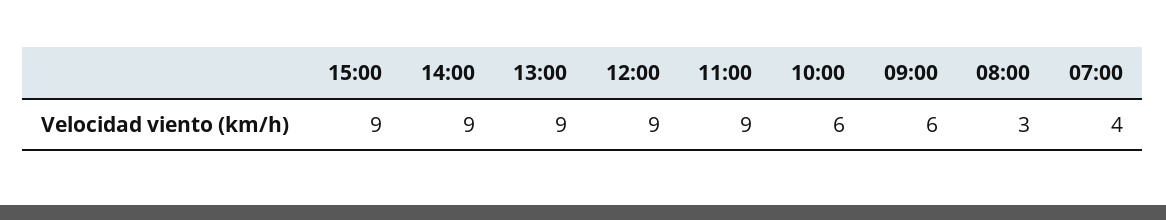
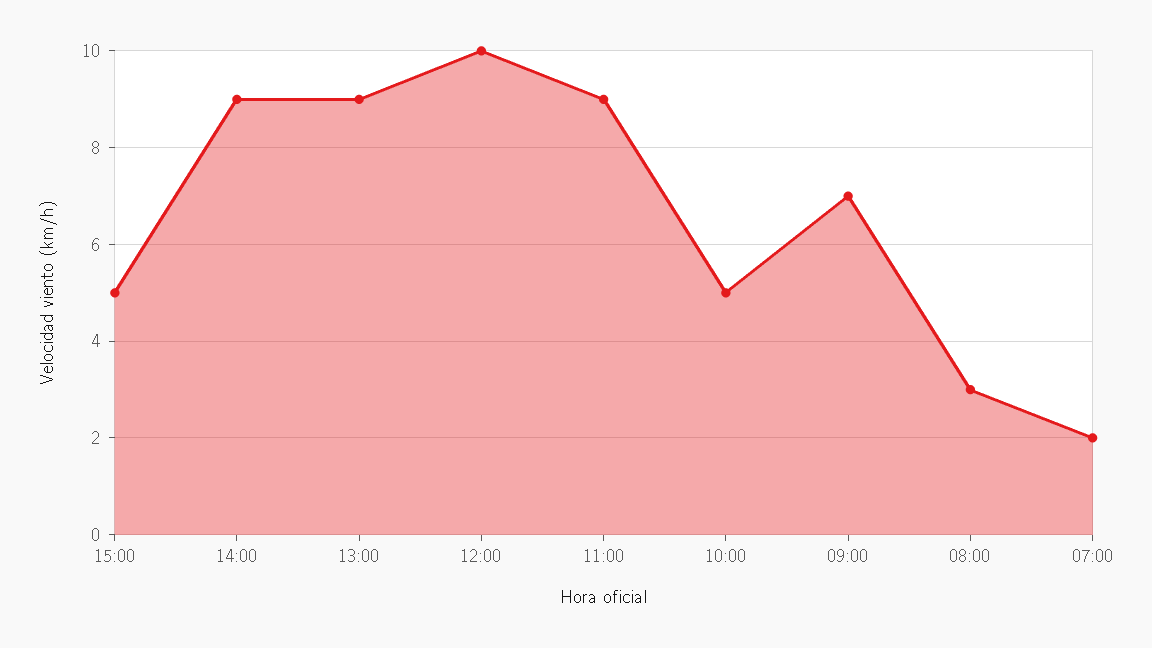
  {
-   "15:00": 9,
+   "15:00": 5,
    "14:00": 9,
    "13:00": 9,
-   "12:00": 9,
+   "12:00": 10,
    "11:00": 9,
-   "10:00": 6,
+   "10:00": 5,
-   "09:00": 6,
+   "09:00": 7,
    "08:00": 3,
-   "07:00": 4
+   "07:00": 2
  }

